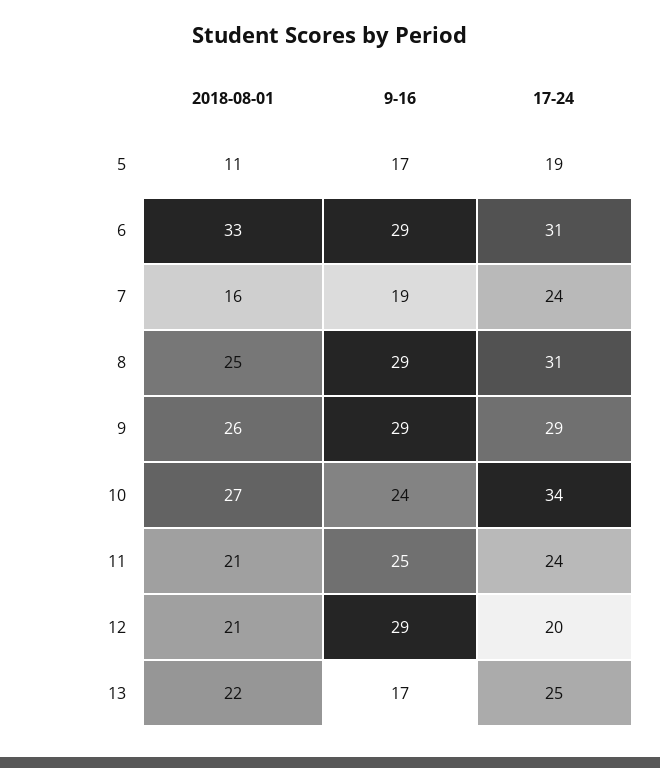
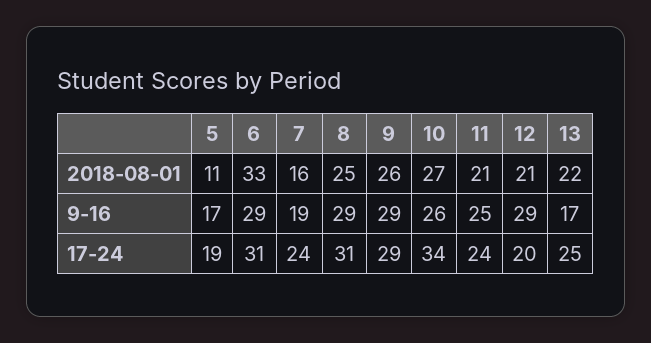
  {
    "2018-08-01": {
      "5": 11,
      "6": 33,
      "7": 16,
      "8": 25,
      "9": 26,
      "10": 27,
      "11": 21,
      "12": 21,
      "13": 22
    },
    "9-16": {
      "5": 17,
      "6": 29,
      "7": 19,
      "8": 29,
      "9": 29,
-     "10": 24,
+     "10": 26,
      "11": 25,
      "12": 29,
      "13": 17
    },
    "17-24": {
      "5": 19,
      "6": 31,
      "7": 24,
      "8": 31,
      "9": 29,
      "10": 34,
      "11": 24,
      "12": 20,
      "13": 25
    }
  }

